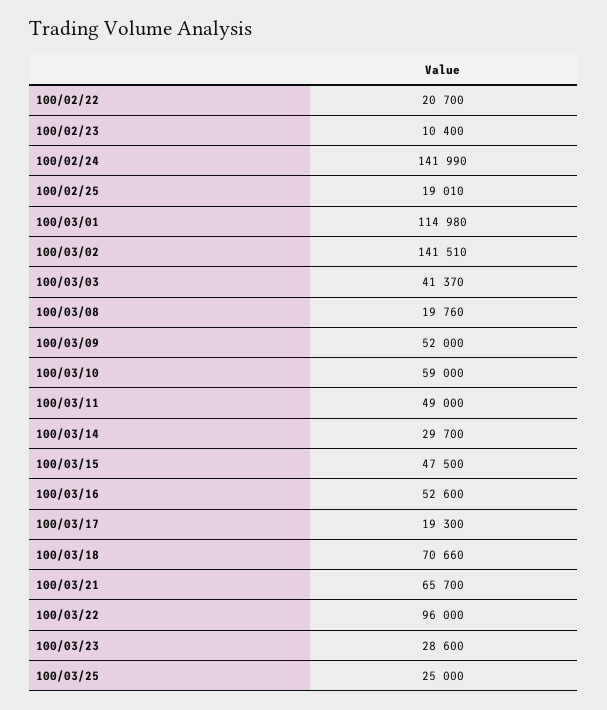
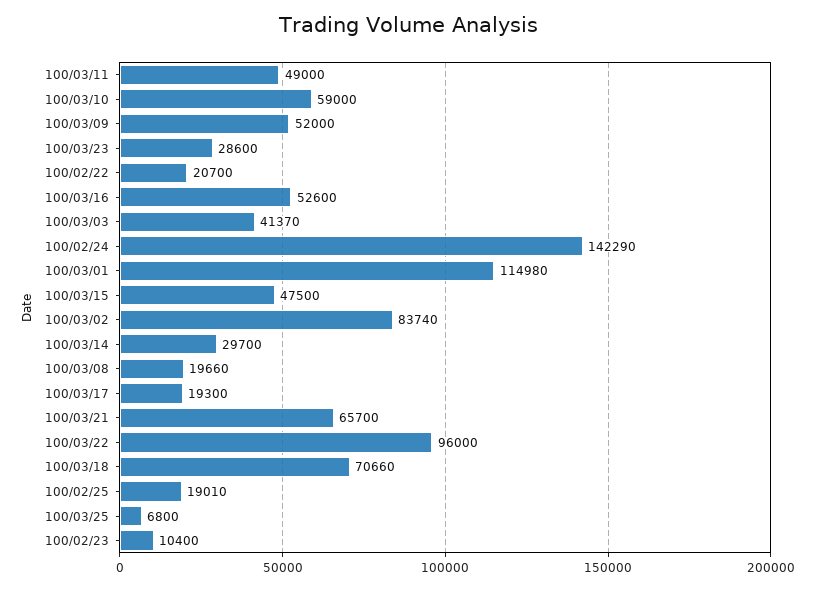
  {
    "100/02/22": 20700,
    "100/02/23": 10400,
-   "100/02/24": 141990,
+   "100/02/24": 142290,
    "100/02/25": 19010,
    "100/03/01": 114980,
-   "100/03/02": 141510,
+   "100/03/02": 83740,
    "100/03/03": 41370,
-   "100/03/08": 19760,
+   "100/03/08": 19660,
    "100/03/09": 52000,
    "100/03/10": 59000,
    "100/03/11": 49000,
    "100/03/14": 29700,
    "100/03/15": 47500,
    "100/03/16": 52600,
    "100/03/17": 19300,
    "100/03/18": 70660,
    "100/03/21": 65700,
    "100/03/22": 96000,
    "100/03/23": 28600,
-   "100/03/25": 25000
+   "100/03/25": 6800
  }

